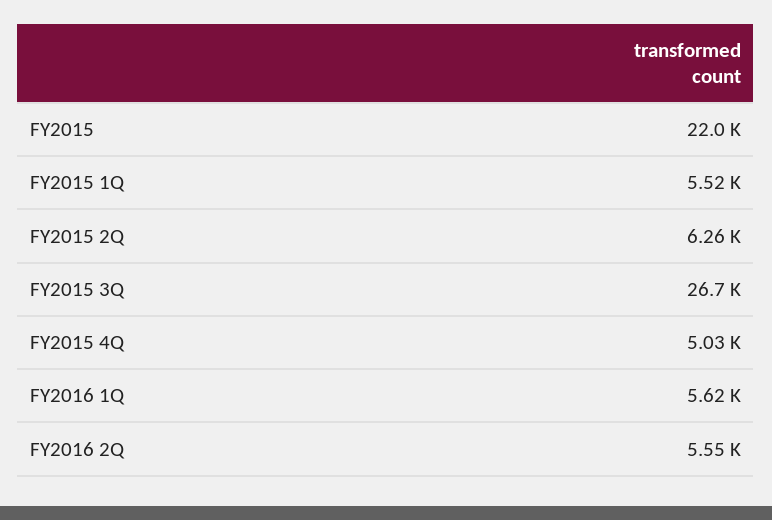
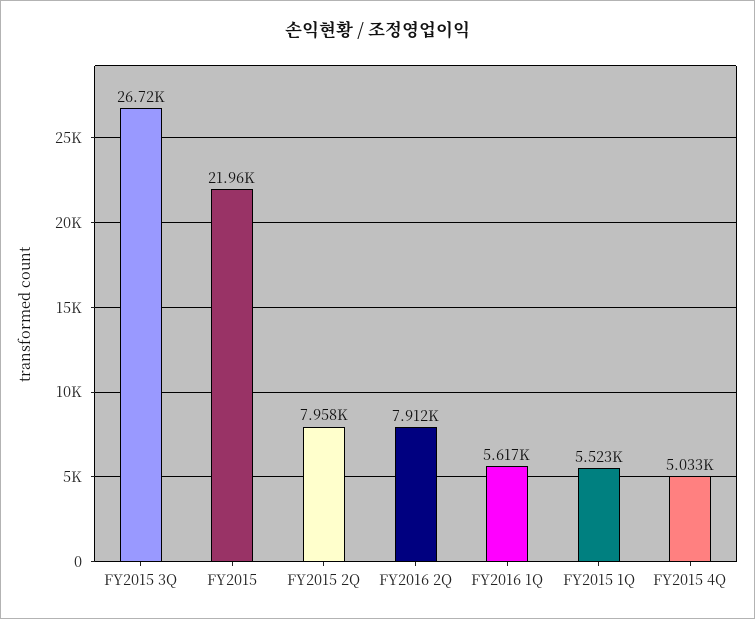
  {
    "FY2015": 21960,
    "FY2015 1Q": 5523,
-   "FY2015 2Q": 6260,
+   "FY2015 2Q": 7958,
    "FY2015 3Q": 26720,
    "FY2015 4Q": 5033,
    "FY2016 1Q": 5617,
-   "FY2016 2Q": 5550
+   "FY2016 2Q": 7912
  }

